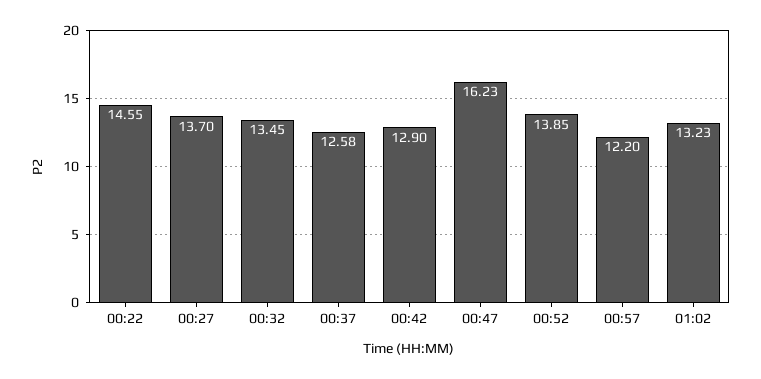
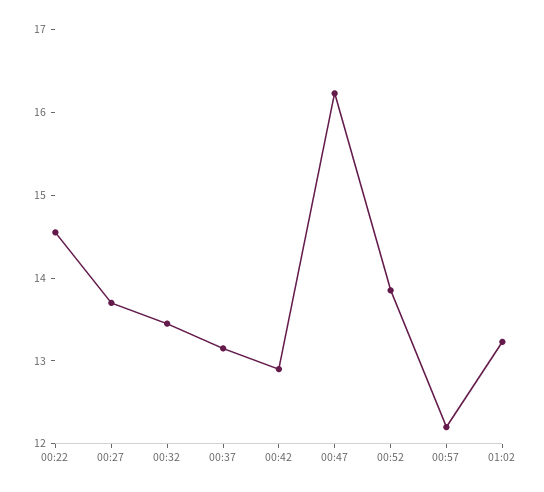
  {
    "00:22": 14.55,
    "00:27": 13.7,
    "00:32": 13.45,
-   "00:37": 12.58,
+   "00:37": 13.2,
    "00:42": 12.9,
    "00:47": 16.23,
    "00:52": 13.85,
    "00:57": 12.2,
    "01:02": 13.23
  }

